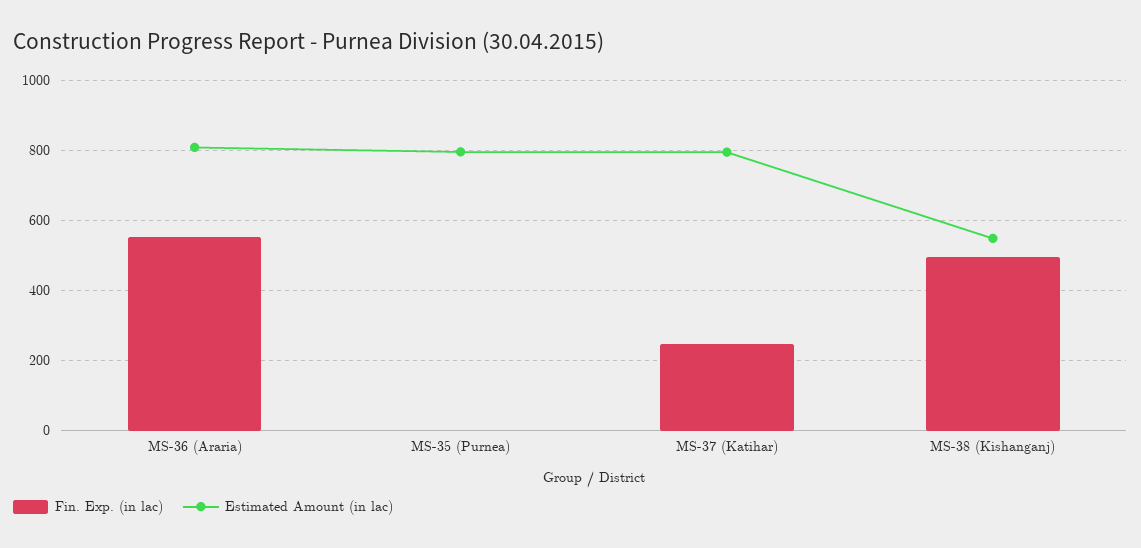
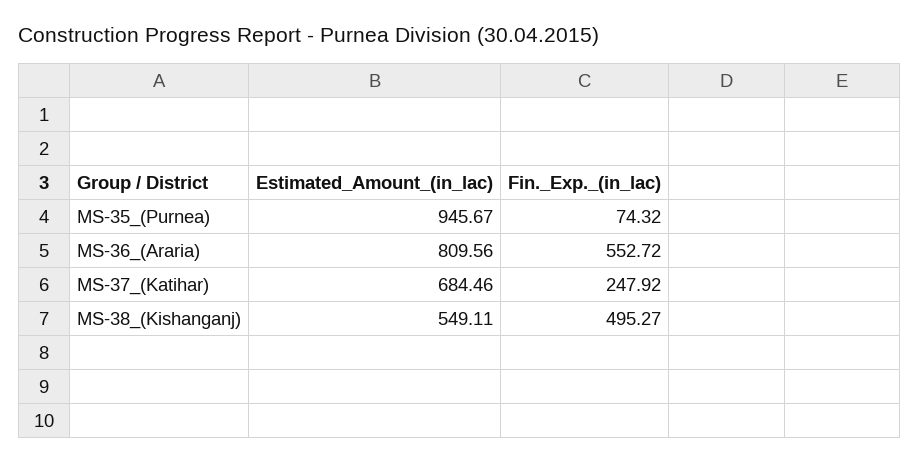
  {
    "Fin. Exp. (in lac)": {
      "MS-36 (Araria)": 552.72,
-     "MS-35 (Purnea)": 0,
+     "MS-35 (Purnea)": 74.32,
      "MS-37 (Katihar)": 247.92,
      "MS-38 (Kishanganj)": 495.27
    },
    "Estimated Amount (in lac)": {
      "MS-36 (Araria)": 809.56,
-     "MS-35 (Purnea)": 800,
+     "MS-35 (Purnea)": 945.67,
-     "MS-37 (Katihar)": 800,
+     "MS-37 (Katihar)": 684.46,
      "MS-38 (Kishanganj)": 549.11
    }
  }

